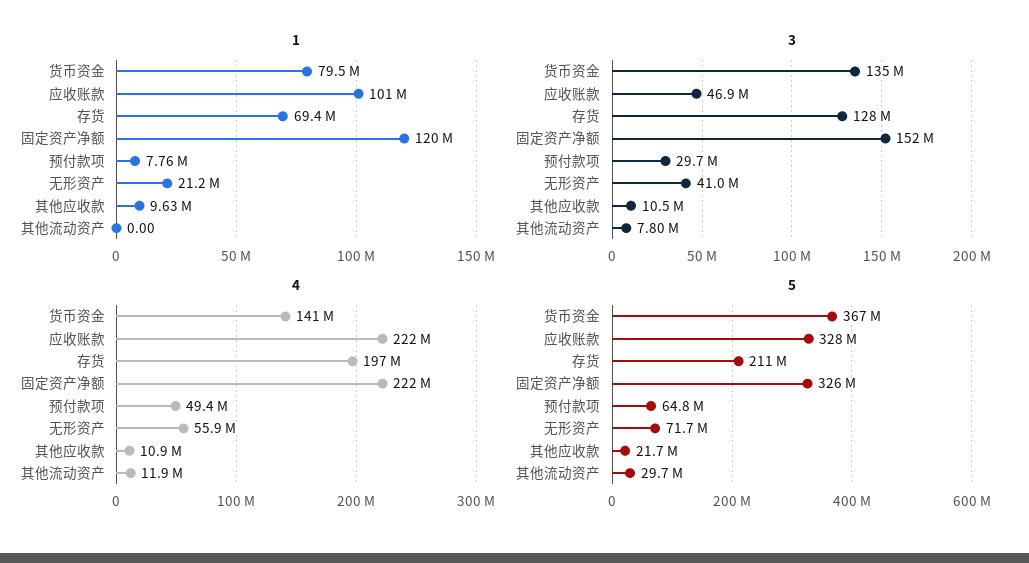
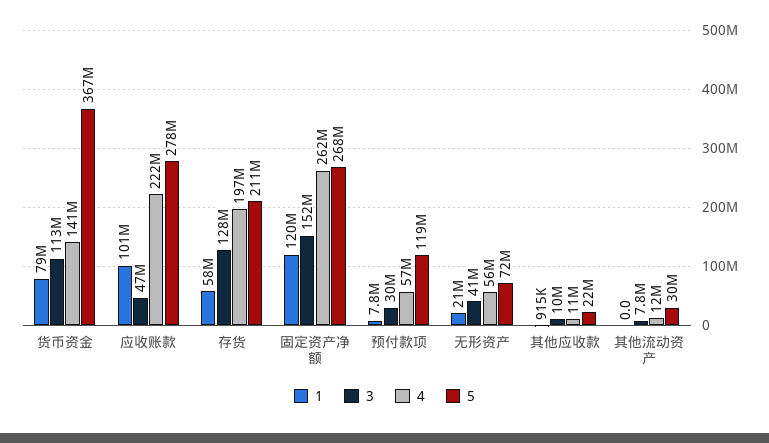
  {
    "1": {
      "货币资金": 79500000,
      "应收账款": 101000000,
-     "存货": 69400000,
+     "存货": 58000000,
      "固定资产净额": 120000000,
      "预付款项": 7760000,
      "无形资产": 21200000,
-     "其他应收款": 9630000,
+     "其他应收款": 915000,
      "其他流动资产": 0
    },
    "3": {
-     "货币资金": 135000000,
+     "货币资金": 113000000,
      "应收账款": 46900000,
      "存货": 128000000,
      "固定资产净额": 152000000,
      "预付款项": 29700000,
      "无形资产": 41000000,
      "其他应收款": 10500000,
      "其他流动资产": 7800000
    },
    "4": {
      "货币资金": 141000000,
      "应收账款": 222000000,
      "存货": 197000000,
-     "固定资产净额": 222000000,
+     "固定资产净额": 262000000,
-     "预付款项": 49400000,
+     "预付款项": 57000000,
      "无形资产": 55900000,
      "其他应收款": 10900000,
      "其他流动资产": 11900000
    },
    "5": {
      "货币资金": 367000000,
-     "应收账款": 328000000,
+     "应收账款": 278000000,
      "存货": 211000000,
-     "固定资产净额": 326000000,
+     "固定资产净额": 268000000,
-     "预付款项": 64800000,
+     "预付款项": 119000000,
      "无形资产": 71700000,
      "其他应收款": 21700000,
      "其他流动资产": 29700000
    }
  }

